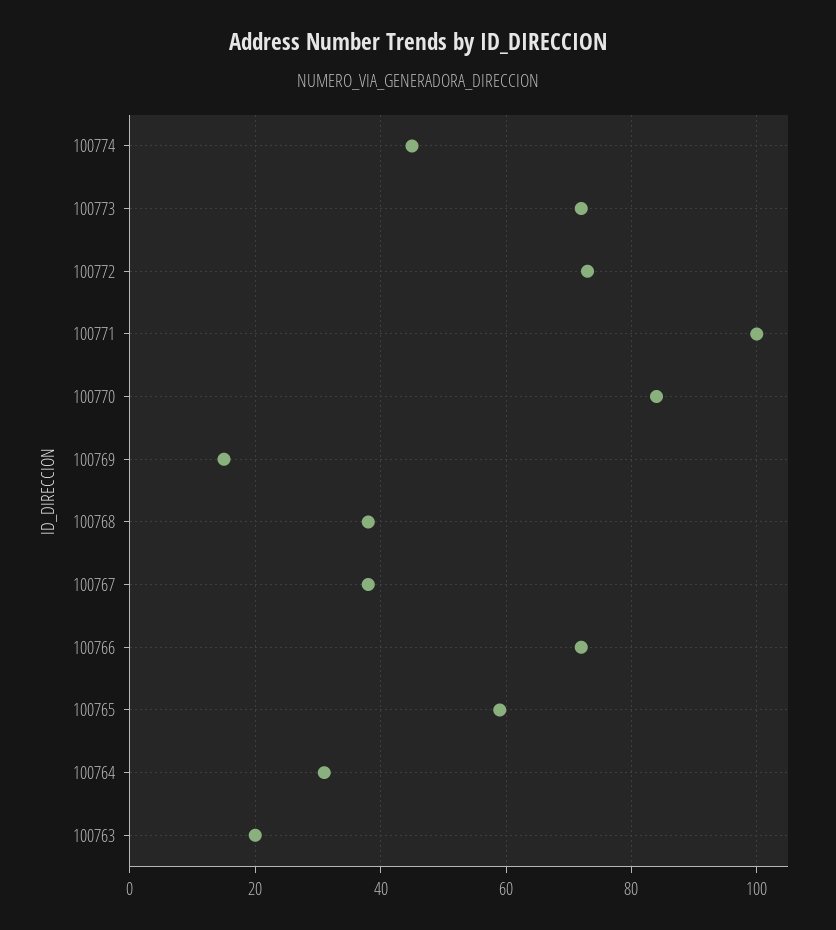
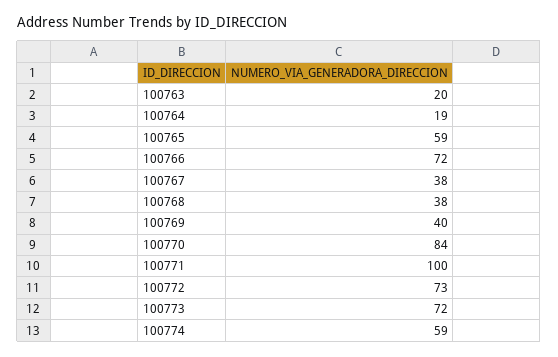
  {
-   "100774": 45,
+   "100774": 59,
    "100773": 72,
    "100772": 73,
    "100771": 100,
    "100770": 84,
-   "100769": 15,
+   "100769": 40,
    "100768": 38,
    "100767": 38,
    "100766": 72,
    "100765": 59,
-   "100764": 30,
+   "100764": 19,
    "100763": 20
  }

